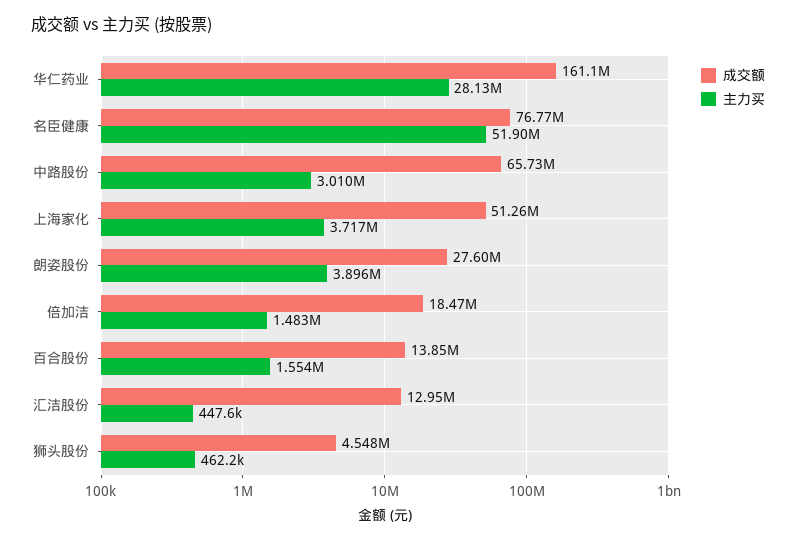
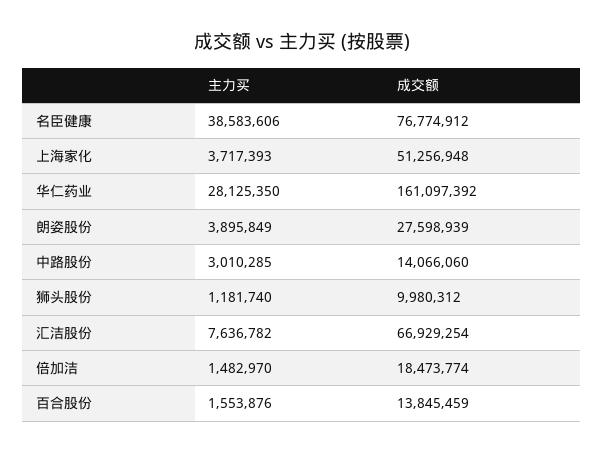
  {
    "成交额": {
      "华仁药业": 161097392,
      "名臣健康": 76774912,
-     "中路股份": 65730000,
+     "中路股份": 14066060,
      "上海家化": 51256948,
      "朗姿股份": 27598939,
      "倍加洁": 18473774,
      "百合股份": 13845459,
-     "汇洁股份": 12950000,
+     "汇洁股份": 66929254,
-     "狮头股份": 4548000
+     "狮头股份": 9980312
    },
    "主力买": {
      "华仁药业": 28125350,
-     "名臣健康": 51900000,
+     "名臣健康": 38583606,
      "中路股份": 3010285,
      "上海家化": 3717393,
      "朗姿股份": 3895849,
      "倍加洁": 1482970,
      "百合股份": 1553876,
-     "汇洁股份": 447600,
+     "汇洁股份": 7636782,
-     "狮头股份": 462200
+     "狮头股份": 1181740
    }
  }

